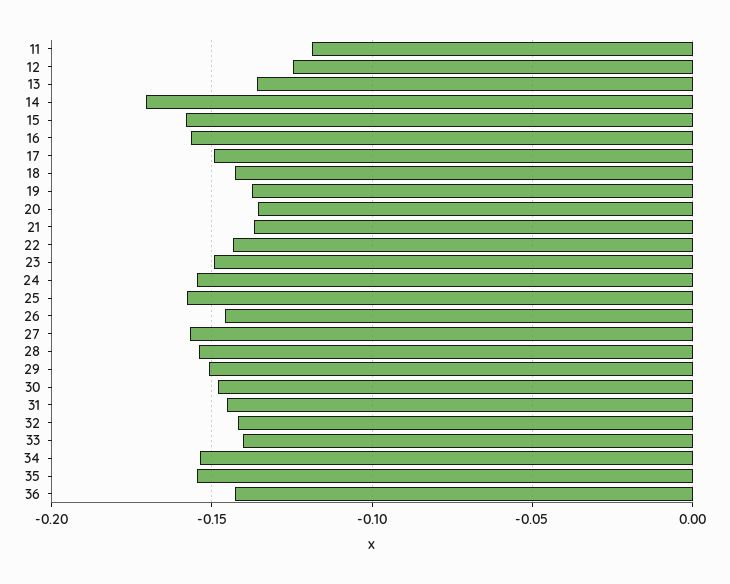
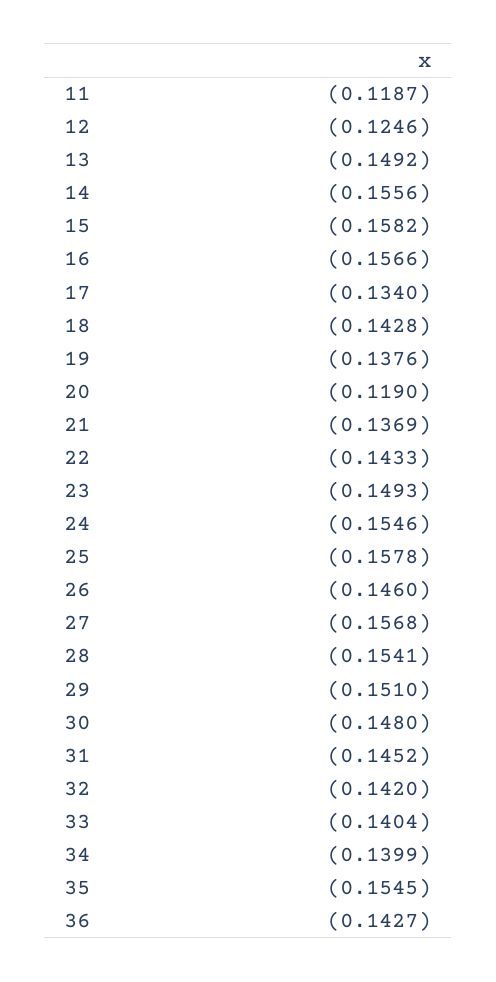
  {
    "11": -0.1187,
    "12": -0.1246,
-   "13": -0.135,
+   "13": -0.1492,
-   "14": -0.17,
+   "14": -0.1556,
    "15": -0.1582,
    "16": -0.1566,
-   "17": -0.15,
+   "17": -0.134,
    "18": -0.1428,
    "19": -0.1376,
-   "20": -0.135,
+   "20": -0.119,
    "21": -0.1369,
    "22": -0.1433,
    "23": -0.1493,
    "24": -0.1546,
    "25": -0.1578,
    "26": -0.146,
    "27": -0.1568,
    "28": -0.1541,
    "29": -0.151,
    "30": -0.148,
    "31": -0.1452,
    "32": -0.142,
    "33": -0.1404,
-   "34": -0.155,
+   "34": -0.1399,
    "35": -0.1545,
    "36": -0.1427
  }

